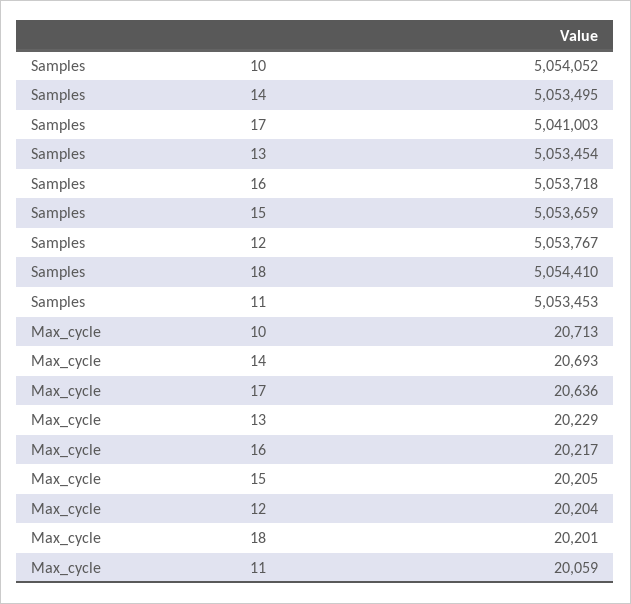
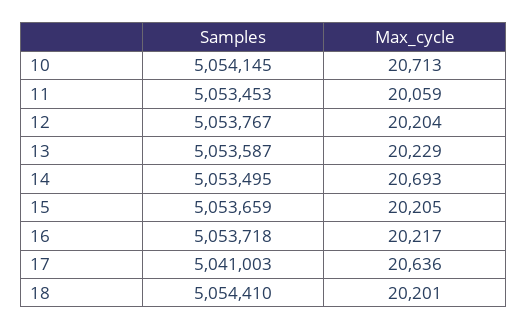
  {
    "Samples": {
-     "10": 5054052,
+     "10": 5054145,
      "14": 5053495,
      "17": 5041003,
-     "13": 5053454,
+     "13": 5053587,
      "16": 5053718,
      "15": 5053659,
      "12": 5053767,
      "18": 5054410,
      "11": 5053453
    },
    "Max_cycle": {
      "10": 20713,
      "14": 20693,
      "17": 20636,
      "13": 20229,
      "16": 20217,
      "15": 20205,
      "12": 20204,
      "18": 20201,
      "11": 20059
    }
  }

